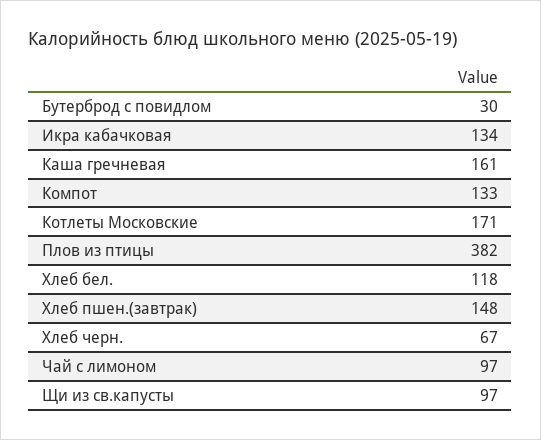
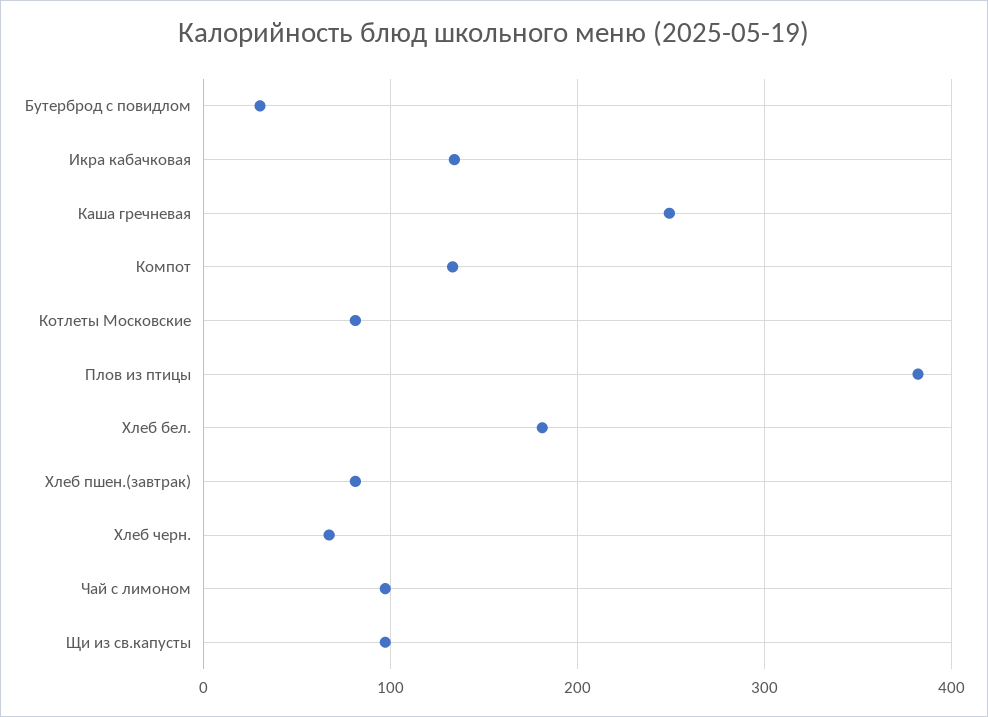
  {
    "Бутерброд с повидлом": 30,
    "Икра кабачковая": 134,
-   "Каша гречневая": 161,
+   "Каша гречневая": 250,
    "Компот": 133,
-   "Котлеты Московские": 171,
+   "Котлеты Московские": 80,
    "Плов из птицы": 382,
-   "Хлеб бел.": 118,
+   "Хлеб бел.": 180,
-   "Хлеб пшен.(завтрак)": 148,
+   "Хлеб пшен.(завтрак)": 80,
    "Хлеб черн.": 67,
    "Чай с лимоном": 97,
    "Щи из св.капусты": 97
  }

